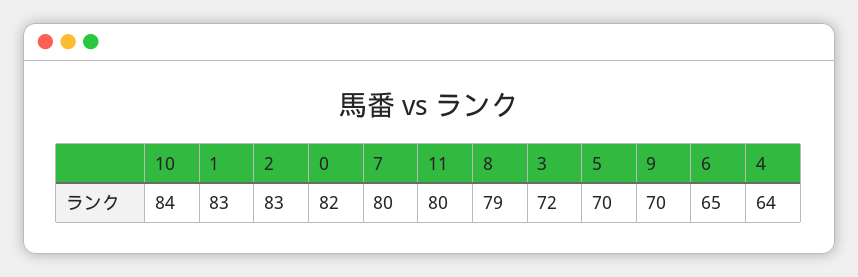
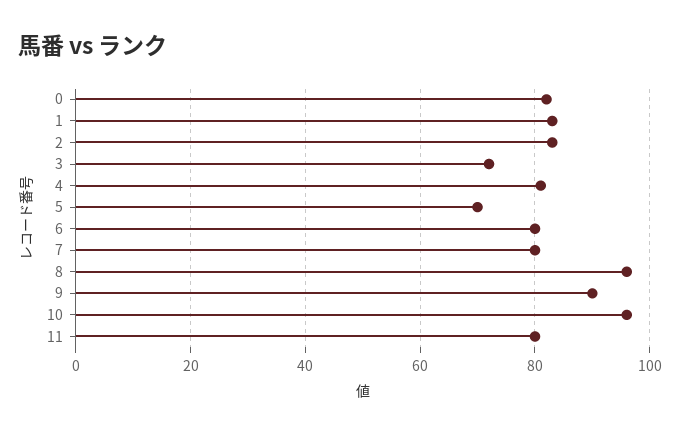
  {
-   "10": 84,
+   "10": 95,
    "1": 83,
    "2": 83,
    "0": 82,
    "7": 80,
    "11": 80,
-   "8": 79,
+   "8": 95,
    "3": 72,
    "5": 70,
-   "9": 70,
+   "9": 90,
-   "6": 65,
+   "6": 80,
-   "4": 64
+   "4": 80
  }

